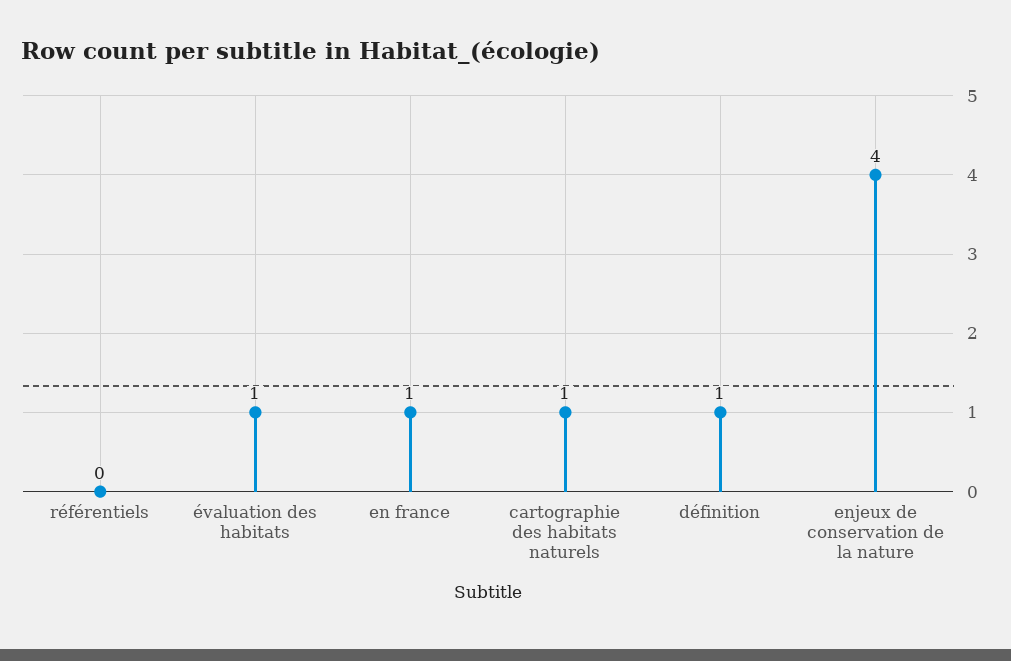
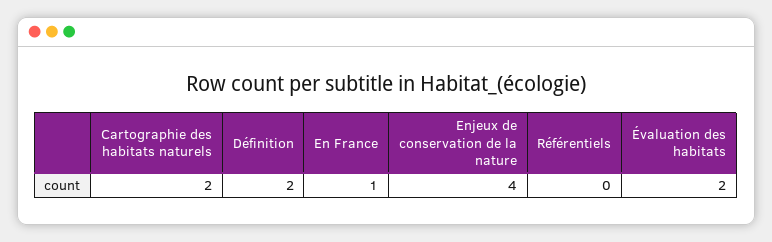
  {
    "référentiels": 0,
-   "évaluation des habitats": 1,
+   "évaluation des habitats": 2,
    "en france": 1,
-   "cartographie des habitats naturels": 1,
+   "cartographie des habitats naturels": 2,
-   "définition": 1,
+   "définition": 2,
    "enjeux de conservation de la nature": 4
  }

